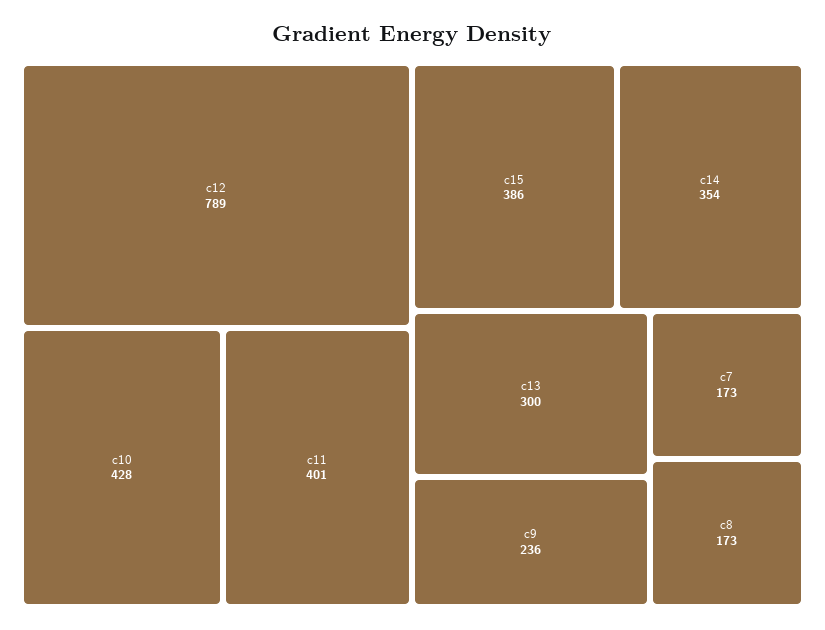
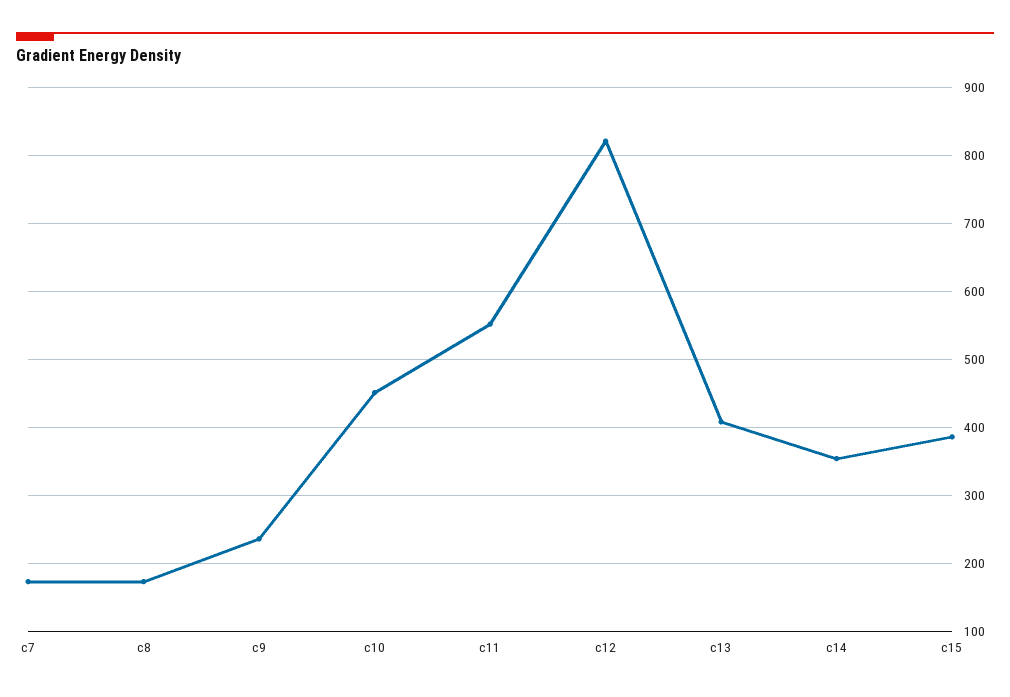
  {
-   "c12": 789,
+   "c12": 820,
-   "c10": 428,
+   "c10": 450,
-   "c11": 401,
+   "c11": 550,
    "c15": 386,
    "c14": 354,
-   "c13": 300,
+   "c13": 410,
    "c9": 236,
    "c7": 173,
    "c8": 173
  }

